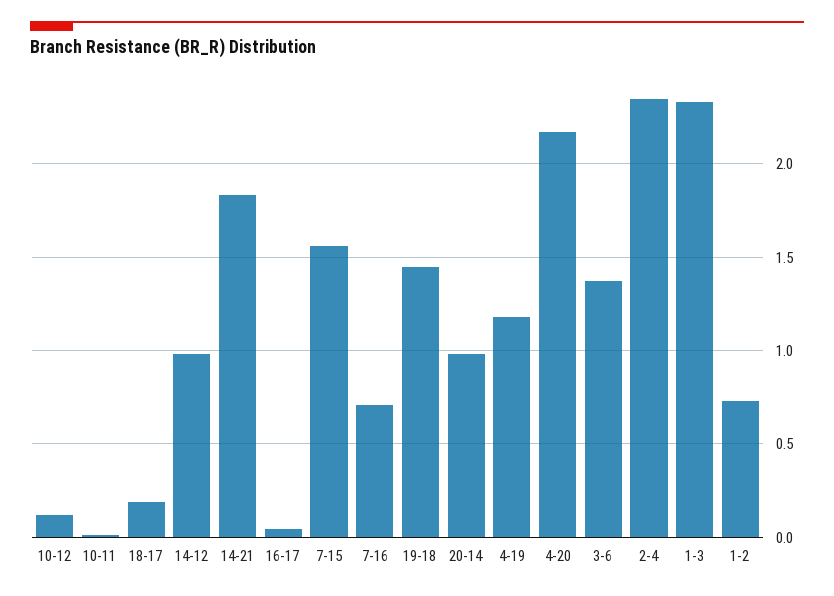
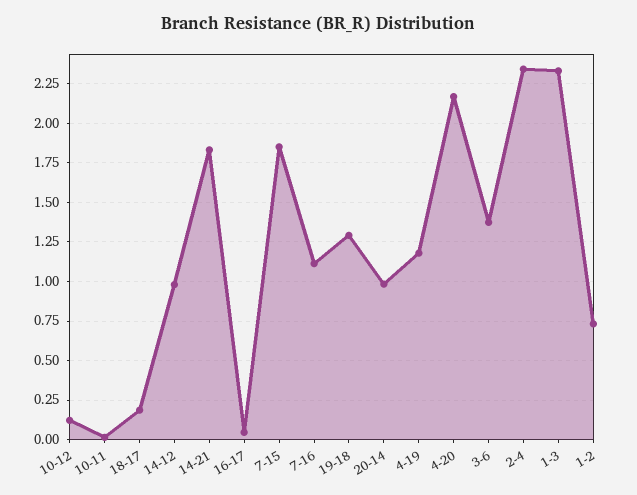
  {
    "10-12": 0.1,
    "10-11": 0,
    "18-17": 0.2,
    "14-12": 1,
    "14-21": 1.85,
    "16-17": 0.05,
-   "7-15": 1.55,
+   "7-15": 1.85,
-   "7-16": 0.7,
+   "7-16": 1.1,
-   "19-18": 1.45,
+   "19-18": 1.3,
    "20-14": 1,
    "4-19": 1.2,
    "4-20": 2.15,
    "3-6": 1.35,
    "2-4": 2.35,
    "1-3": 2.35,
    "1-2": 0.75
  }

